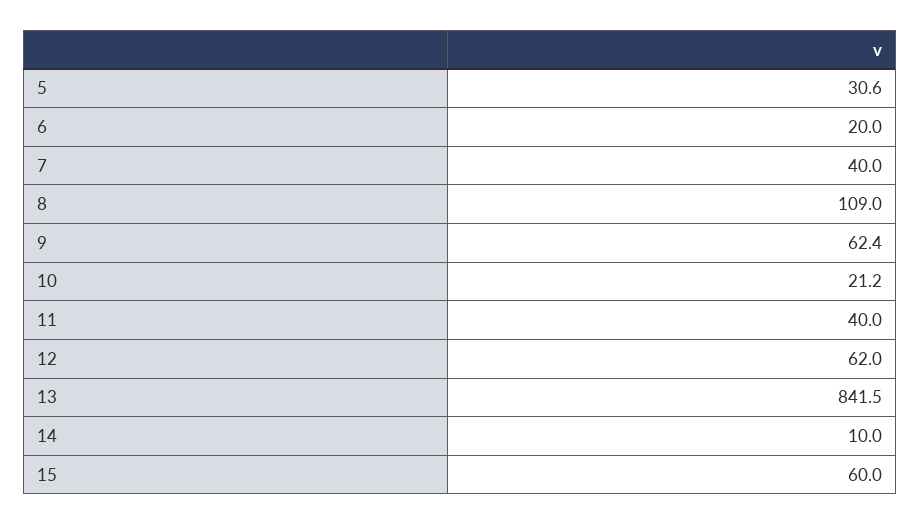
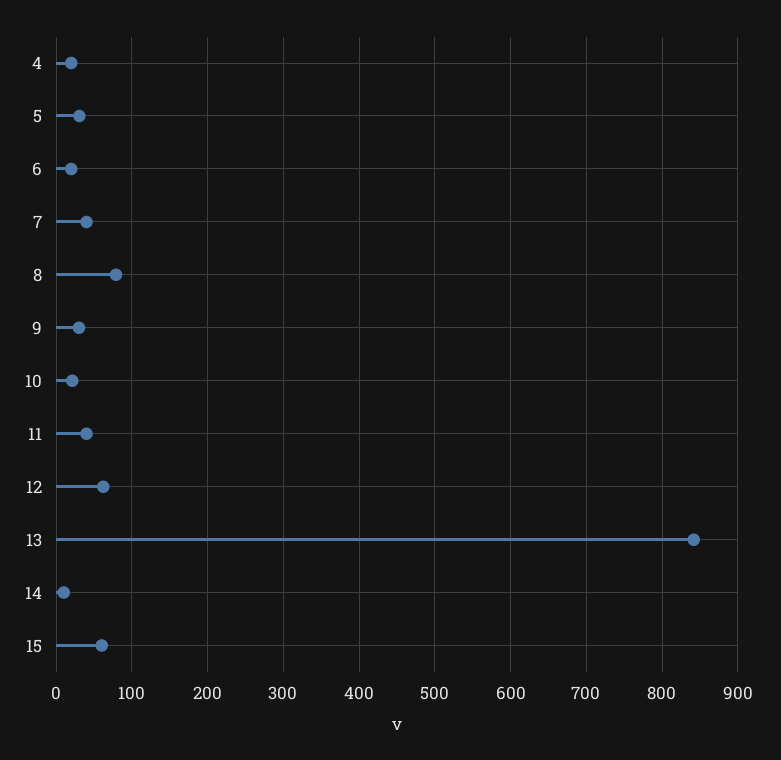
  {
    "5": 30.6,
    "6": 20,
    "7": 40,
-   "8": 109,
+   "8": 80,
-   "9": 62.4,
+   "9": 30,
    "10": 21.2,
    "11": 40,
    "12": 62,
    "13": 841.5,
    "14": 10,
-   "15": 60
+   "15": 60,
+   "4": 20
  }

